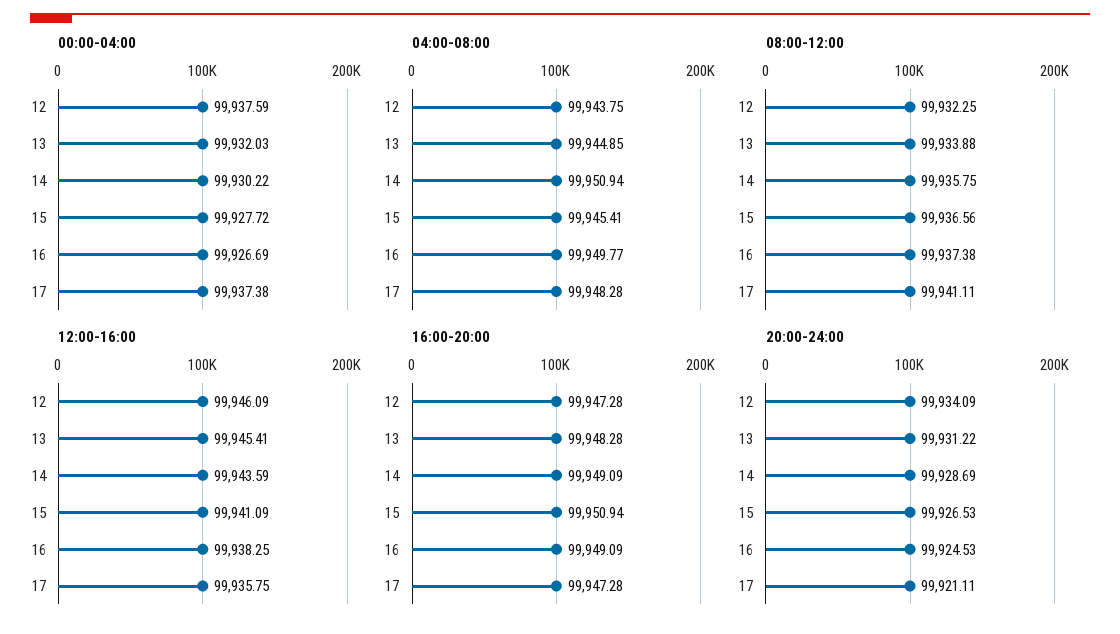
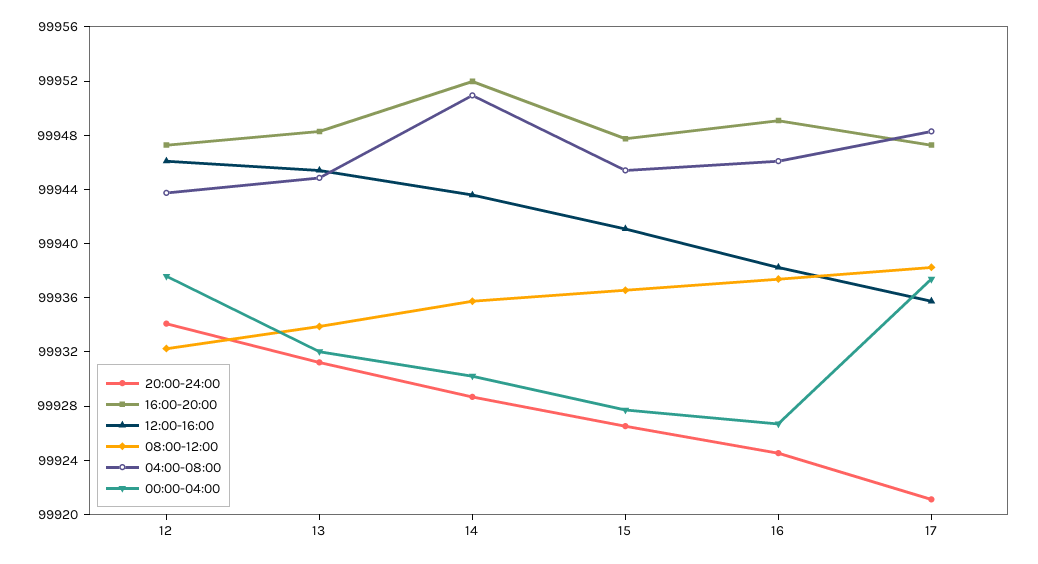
  {
    "00:00-04:00": {
      "12": 99937.59,
      "13": 99932.03,
      "14": 99930.22,
      "15": 99927.72,
      "16": 99926.69,
      "17": 99937.38
    },
    "04:00-08:00": {
      "12": 99943.75,
      "13": 99944.85,
      "14": 99950.94,
      "15": 99945.41,
-     "16": 99949.77,
+     "16": 99946,
      "17": 99948.28
    },
    "08:00-12:00": {
      "12": 99932.25,
      "13": 99933.88,
      "14": 99935.75,
      "15": 99936.56,
      "16": 99937.38,
-     "17": 99941.11
+     "17": 99938
    },
    "12:00-16:00": {
      "12": 99946.09,
      "13": 99945.41,
      "14": 99943.59,
      "15": 99941.09,
      "16": 99938.25,
      "17": 99935.75
    },
    "16:00-20:00": {
      "12": 99947.28,
      "13": 99948.28,
-     "14": 99949.09,
+     "14": 99952,
-     "15": 99950.94,
+     "15": 99948,
      "16": 99949.09,
      "17": 99947.28
    },
    "20:00-24:00": {
      "12": 99934.09,
      "13": 99931.22,
      "14": 99928.69,
      "15": 99926.53,
      "16": 99924.53,
      "17": 99921.11
    }
  }

